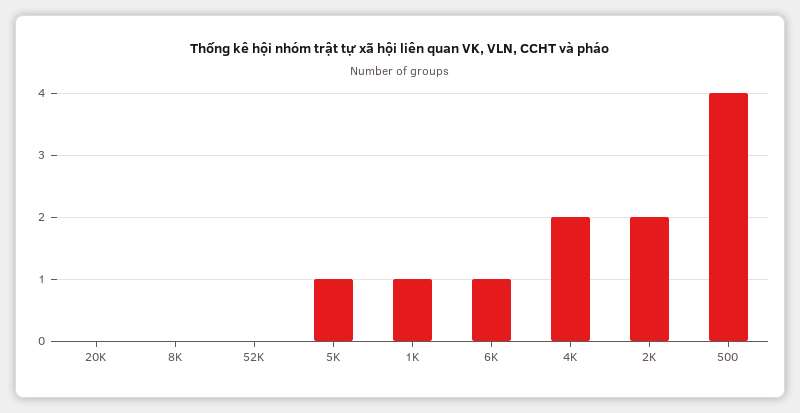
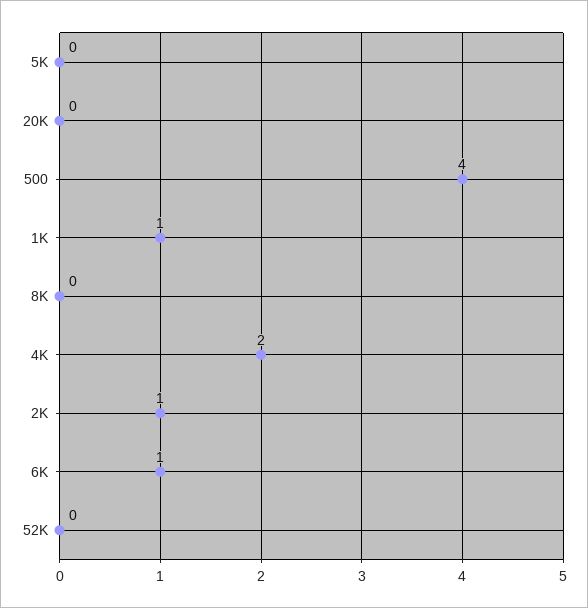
  {
    "20K": 0,
    "8K": 0,
    "52K": 0,
-   "5K": 1,
+   "5K": 0,
    "1K": 1,
    "6K": 1,
    "4K": 2,
-   "2K": 2,
+   "2K": 1,
    "500": 4
  }

